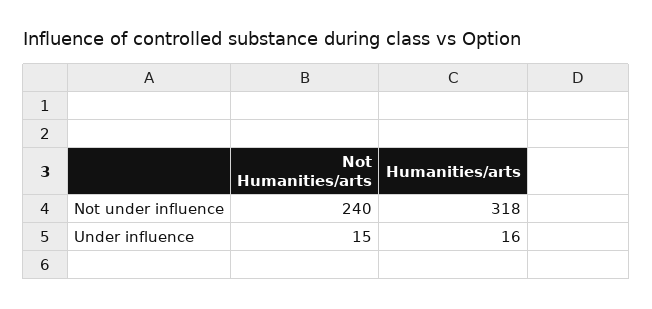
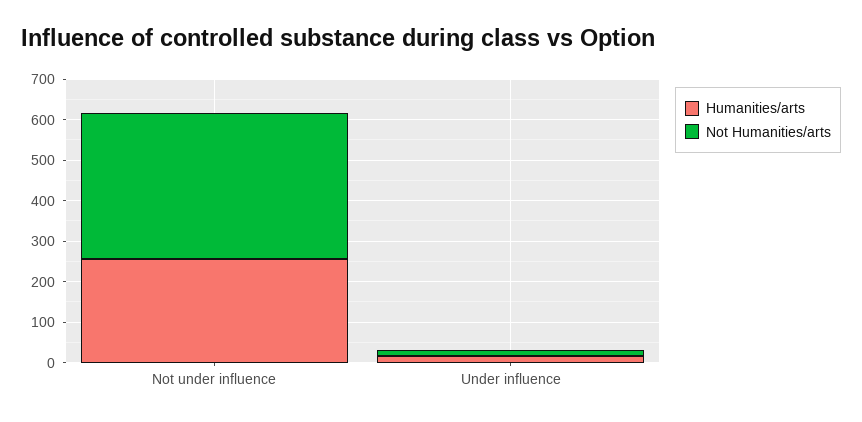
  {
    "Not Humanities/arts": {
-     "Not under influence": 240,
+     "Not under influence": 360,
      "Under influence": 15
    },
    "Humanities/arts": {
-     "Not under influence": 318,
+     "Not under influence": 260,
      "Under influence": 16
    }
  }

